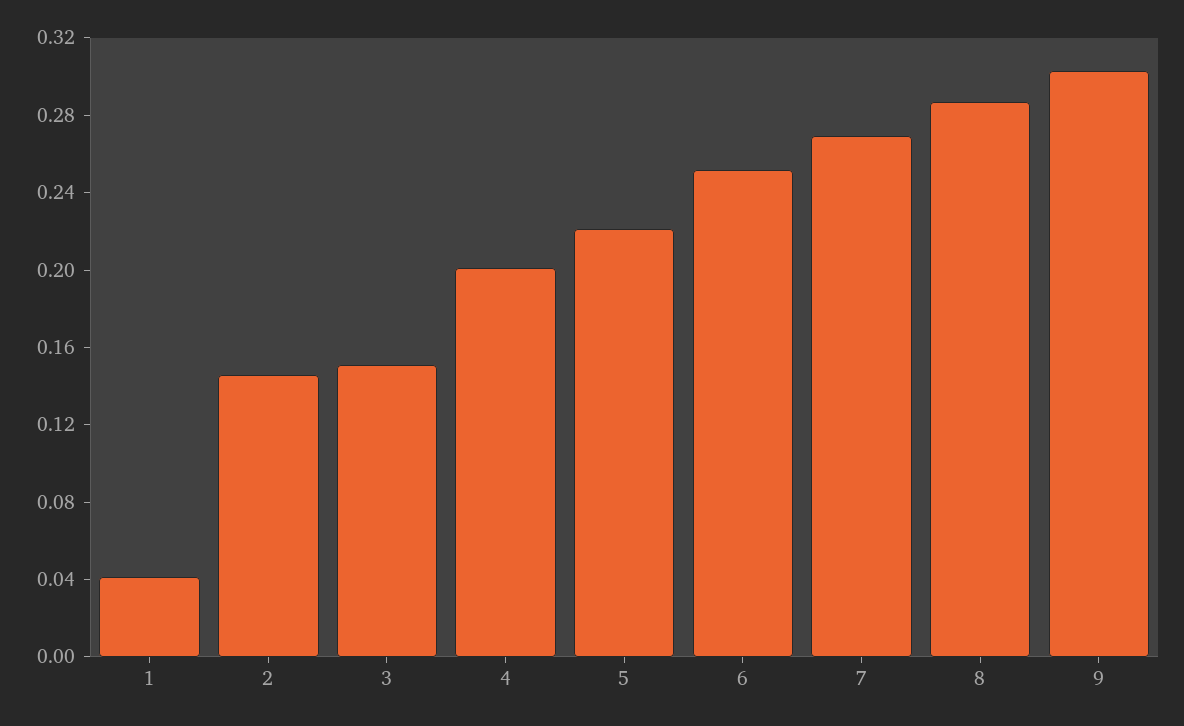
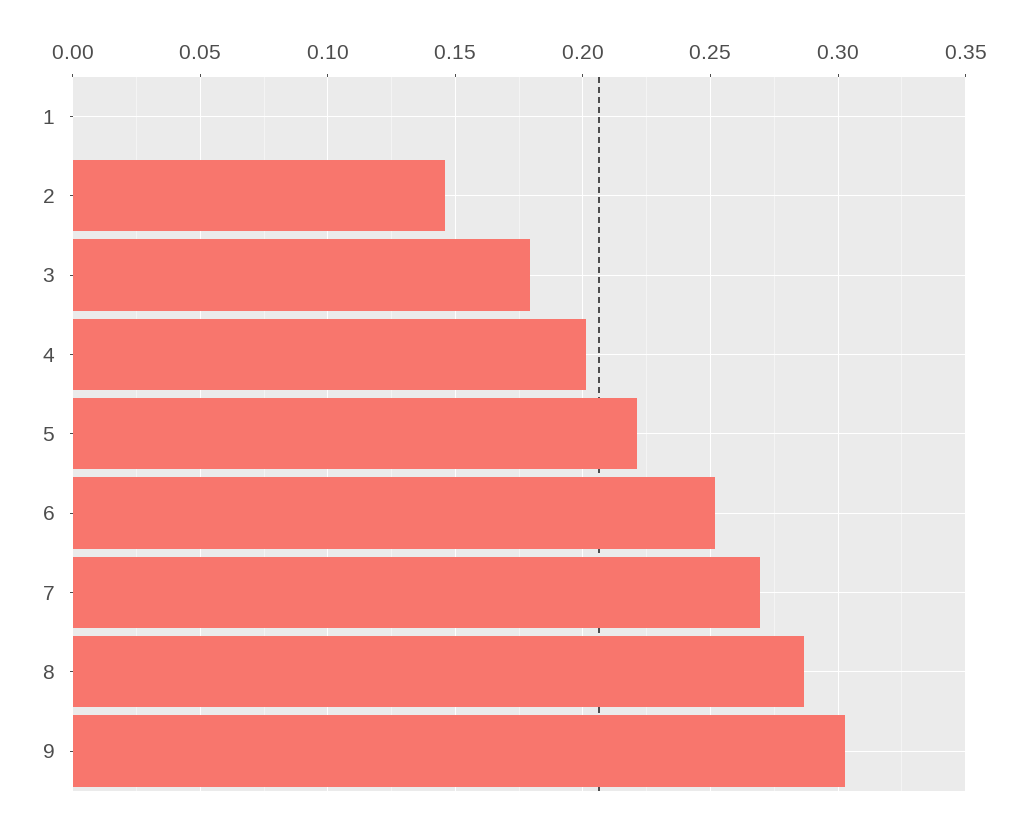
  {
-   "1": 0.04,
+   "1": 0,
    "2": 0.145,
-   "3": 0.15,
+   "3": 0.18,
    "4": 0.2,
    "5": 0.22,
    "6": 0.25,
    "7": 0.27,
    "8": 0.285,
    "9": 0.305
  }

